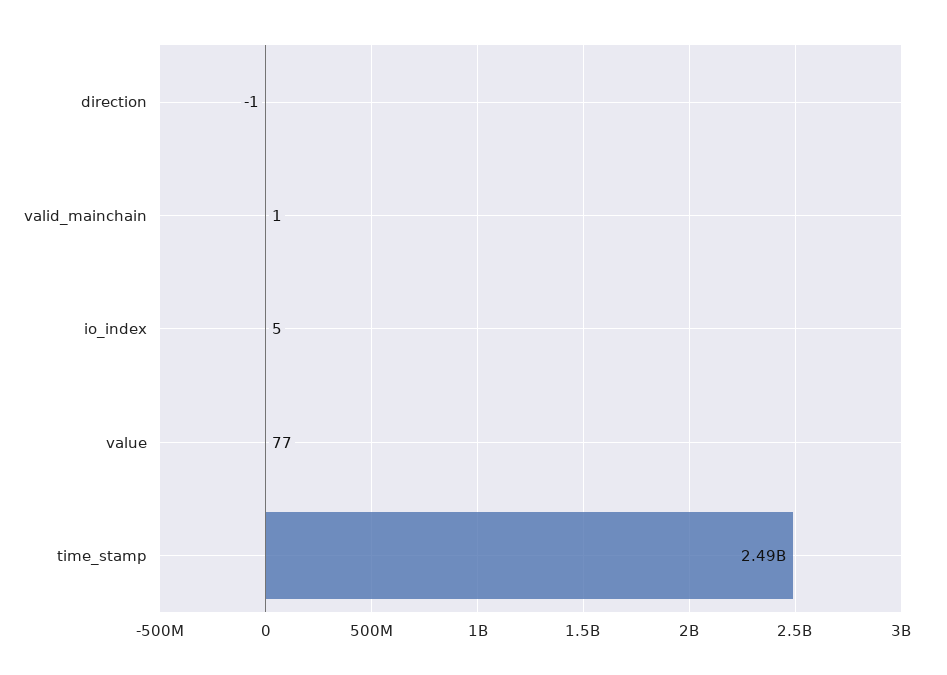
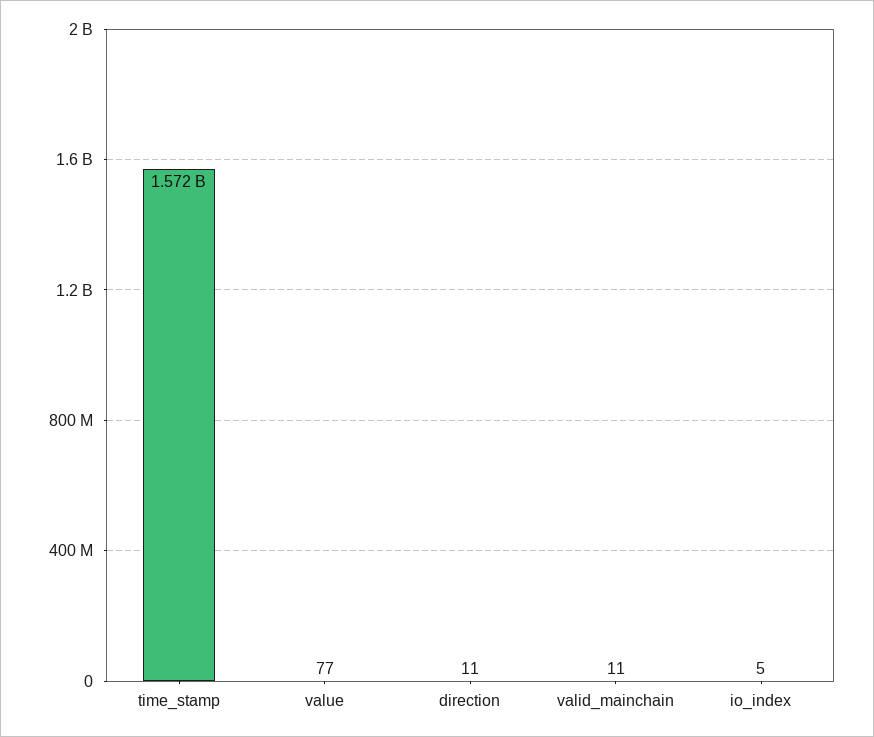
  {
-   "direction": -1,
+   "direction": 11,
-   "valid_mainchain": 1,
+   "valid_mainchain": 11,
    "io_index": 5,
    "value": 77,
-   "time_stamp": 2490000000
+   "time_stamp": 1572000000
  }

